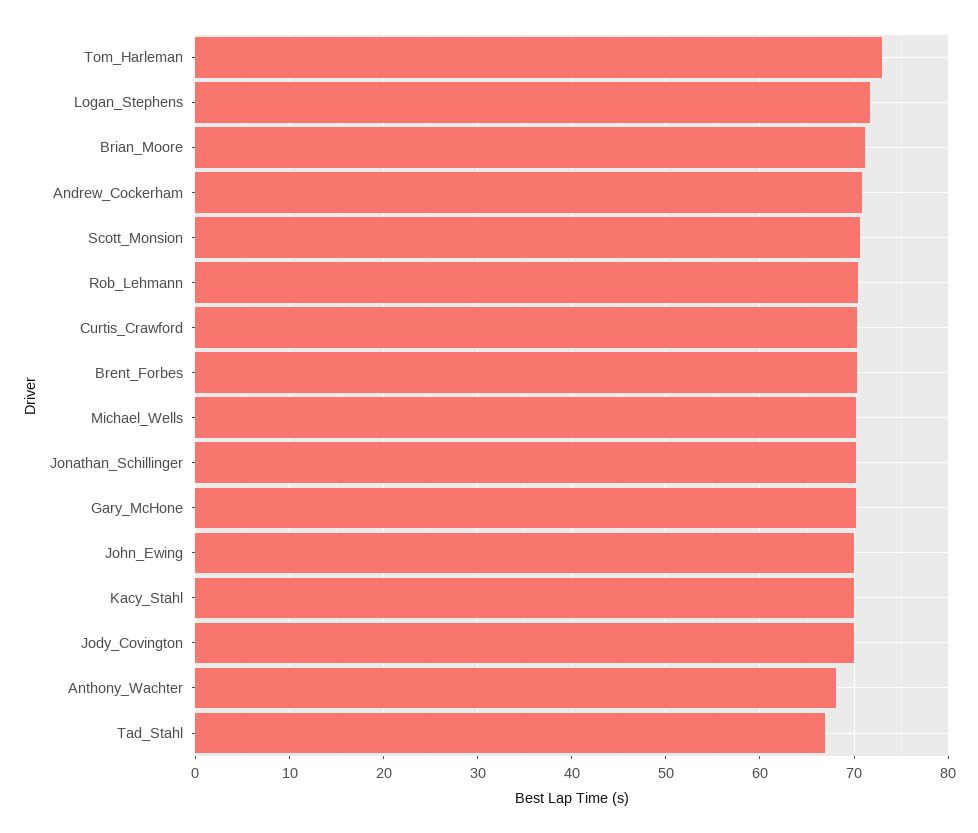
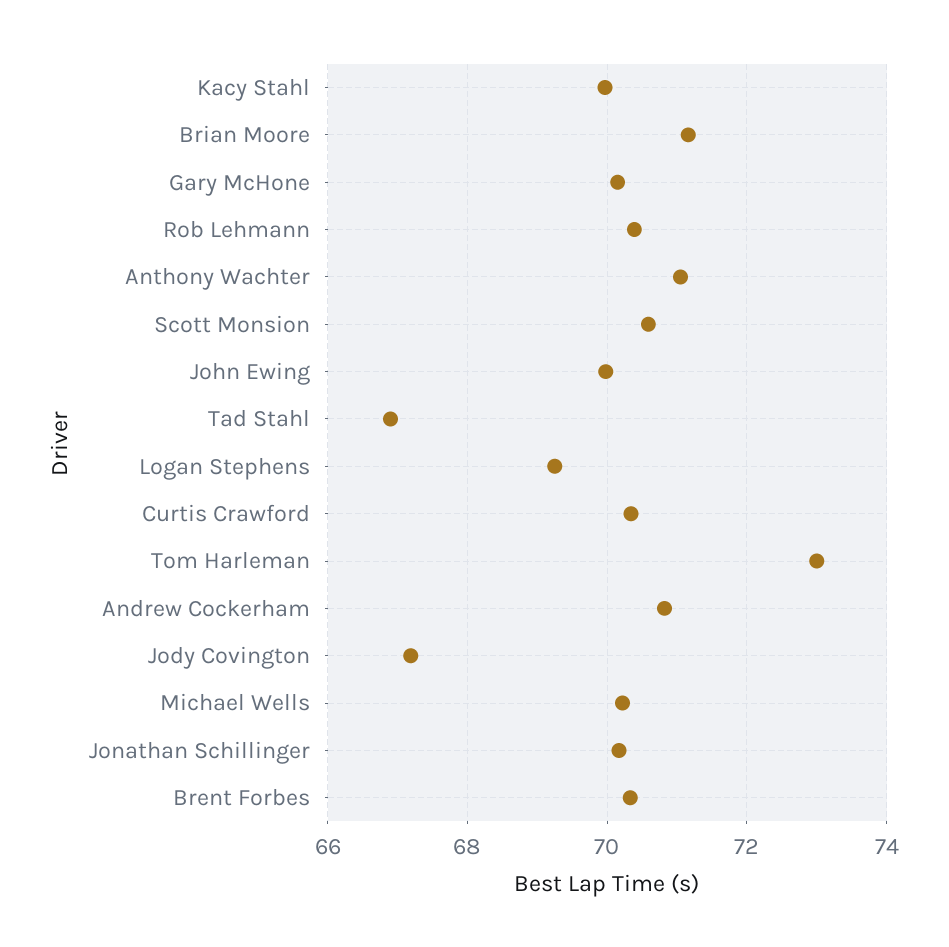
  {
    "Tom_Harleman": 73,
-   "Logan_Stephens": 72,
+   "Logan_Stephens": 69.2,
    "Brian_Moore": 71.2,
    "Andrew_Cockerham": 70.8,
    "Scott_Monsion": 70.6,
    "Rob_Lehmann": 70.4,
    "Curtis_Crawford": 70.4,
    "Brent_Forbes": 70.4,
    "Michael_Wells": 70.2,
    "Jonathan_Schillinger": 70.2,
    "Gary_McHone": 70.2,
    "John_Ewing": 70,
    "Kacy_Stahl": 70,
-   "Jody_Covington": 70,
+   "Jody_Covington": 67.2,
-   "Anthony_Wachter": 68,
+   "Anthony_Wachter": 71,
    "Tad_Stahl": 67
  }

